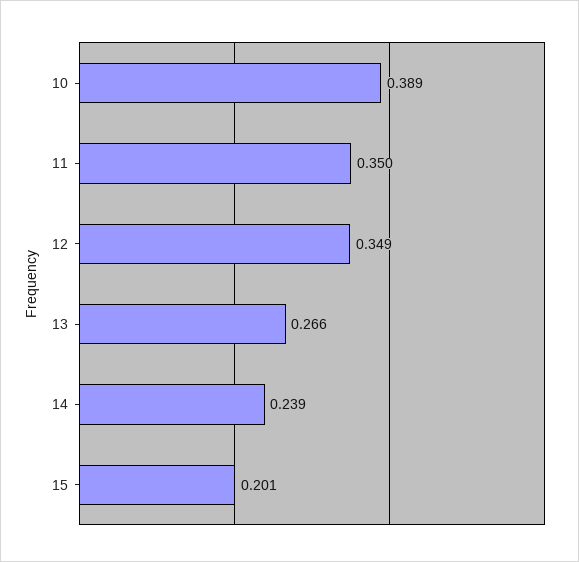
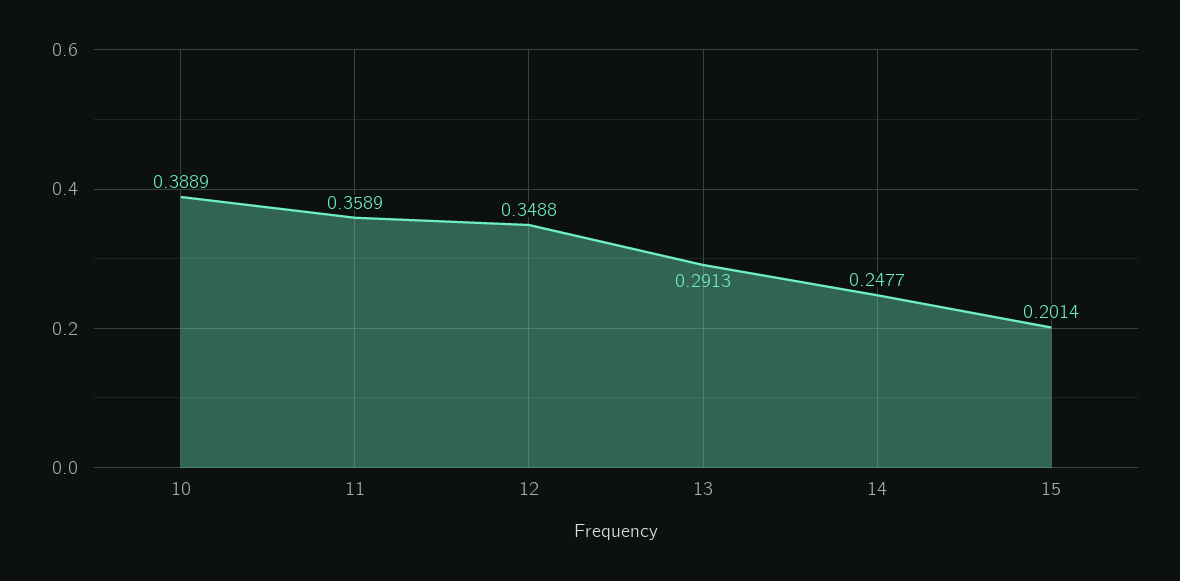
  {
    "10": 0.3889,
-   "11": 0.35,
+   "11": 0.3589,
    "12": 0.3488,
-   "13": 0.266,
+   "13": 0.2913,
-   "14": 0.239,
+   "14": 0.2477,
    "15": 0.2014
  }

